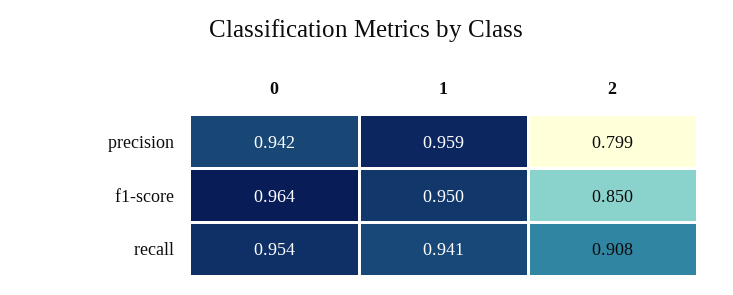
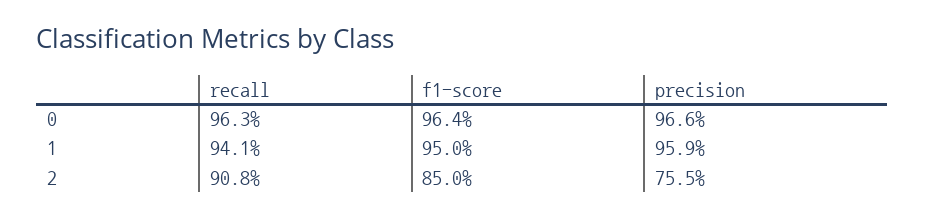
  {
    "0": {
-     "precision": 0.942,
+     "precision": 0.966,
      "f1-score": 0.964,
-     "recall": 0.954
+     "recall": 0.963
    },
    "1": {
      "precision": 0.959,
      "f1-score": 0.95,
      "recall": 0.941
    },
    "2": {
-     "precision": 0.799,
+     "precision": 0.755,
      "f1-score": 0.85,
      "recall": 0.908
    }
  }

